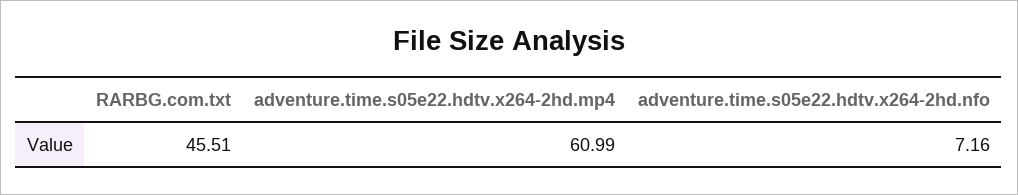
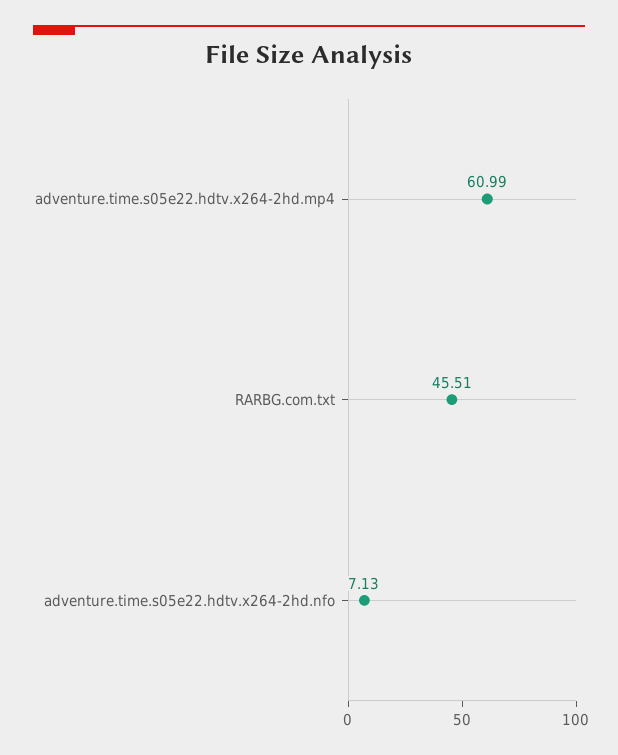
  {
    "RARBG.com.txt": 45.51,
    "adventure.time.s05e22.hdtv.x264-2hd.mp4": 60.99,
-   "adventure.time.s05e22.hdtv.x264-2hd.nfo": 7.16
+   "adventure.time.s05e22.hdtv.x264-2hd.nfo": 7.13
  }

